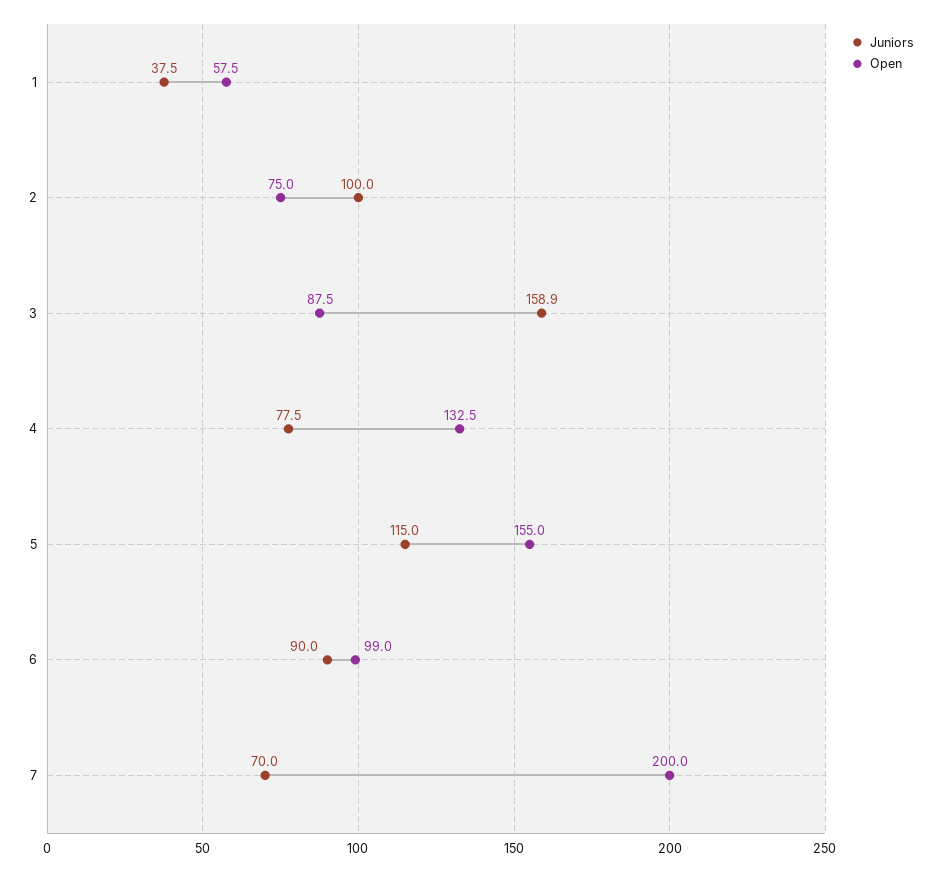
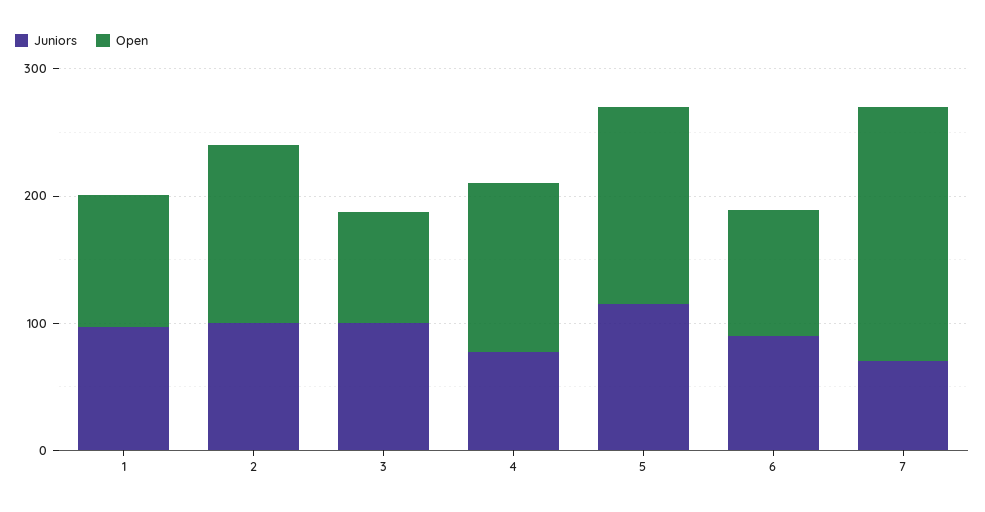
  {
    "Juniors": {
-     "1": 37.5,
+     "1": 100,
      "2": 100,
-     "3": 158.9,
+     "3": 100,
      "4": 77.5,
      "5": 115,
      "6": 90,
      "7": 70
    },
    "Open": {
-     "1": 57.5,
+     "1": 100,
-     "2": 75,
+     "2": 140,
      "3": 87.5,
      "4": 132.5,
      "5": 155,
      "6": 99,
      "7": 200
    }
  }

